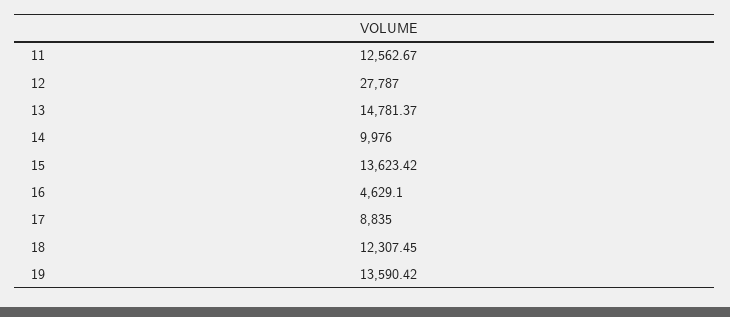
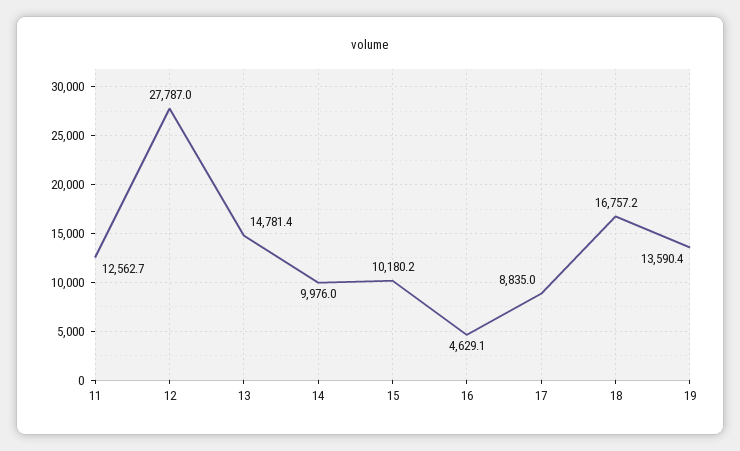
  {
    "11": 12562.67,
    "12": 27787,
    "13": 14781.37,
    "14": 9976,
-   "15": 13623.42,
+   "15": 10180.2,
    "16": 4629.1,
    "17": 8835,
-   "18": 12307.45,
+   "18": 16757.2,
    "19": 13590.42
  }

